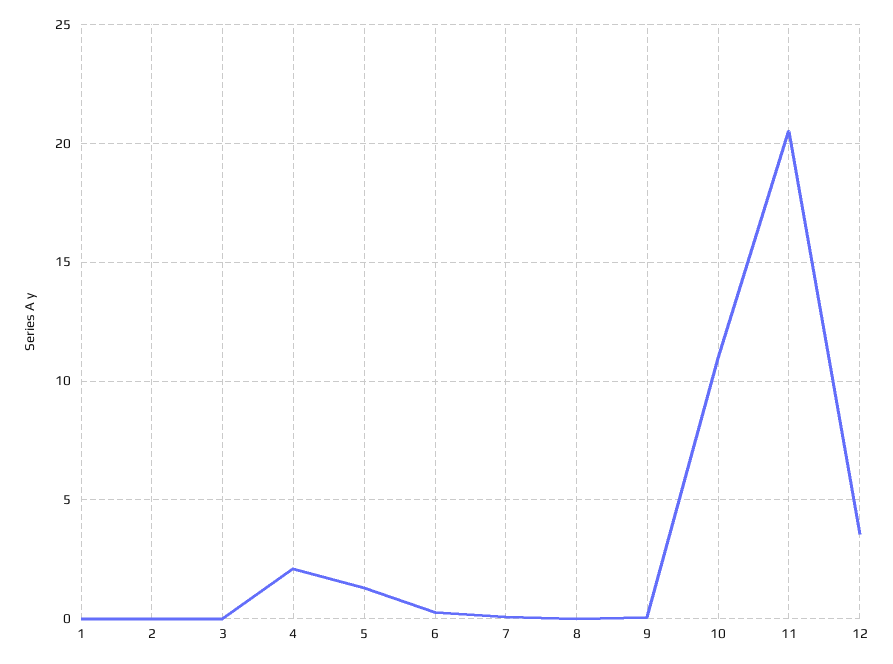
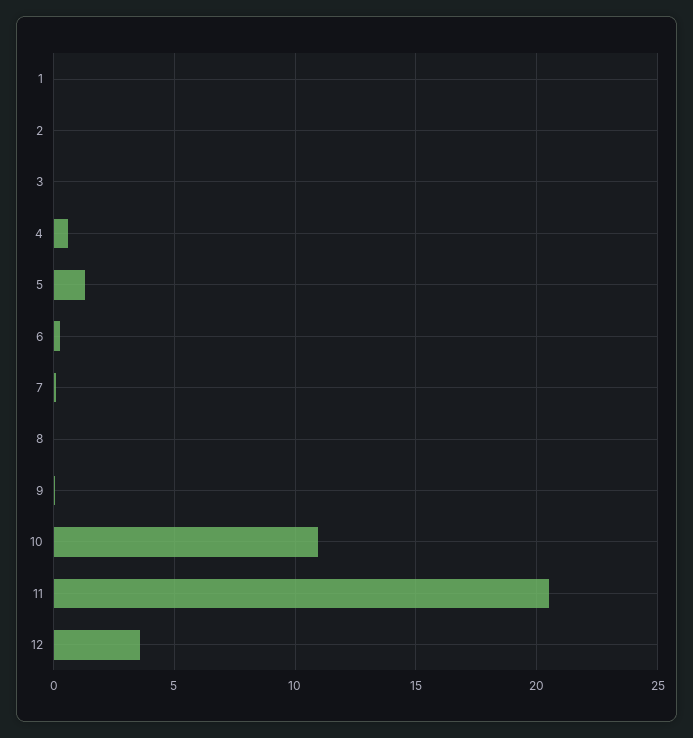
  {
    "1": 0,
    "2": 0,
    "3": 0,
-   "4": 2,
+   "4": 0.5,
    "5": 1.5,
    "6": 0.5,
    "7": 0,
    "8": 0,
    "9": 0,
    "10": 11,
    "11": 20.5,
    "12": 3.5
  }

